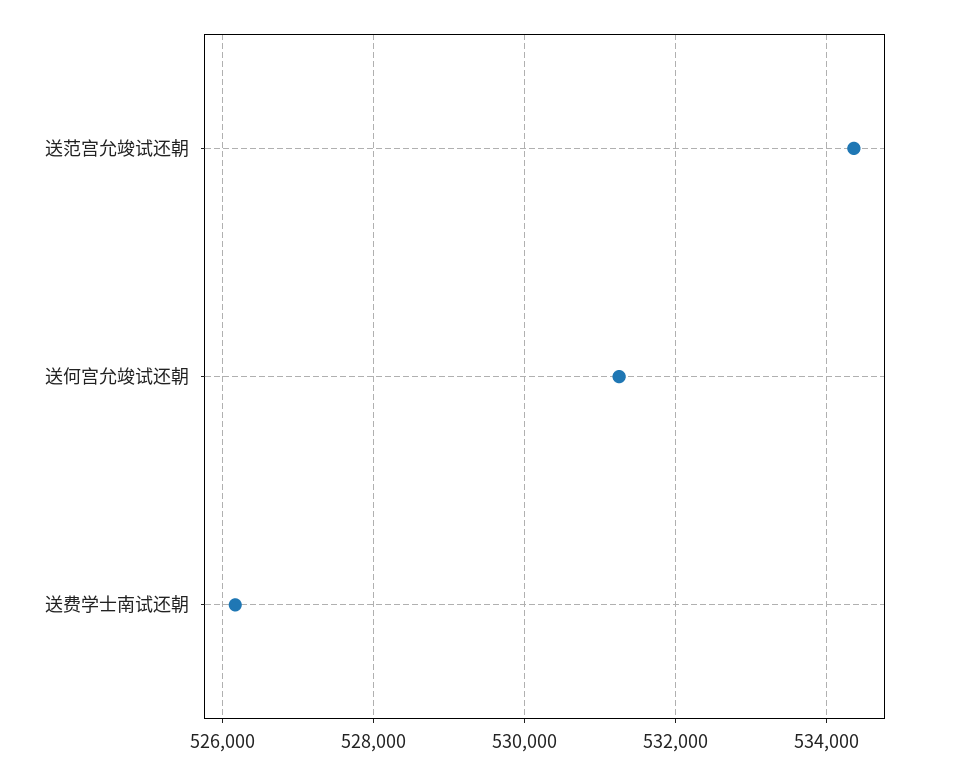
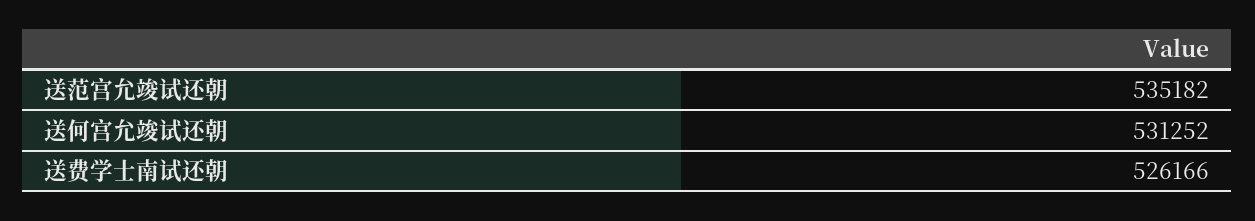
  {
-   "送范宫允竣试还朝": 534400,
+   "送范宫允竣试还朝": 535182,
    "送何宫允竣试还朝": 531252,
    "送费学士南试还朝": 526166
  }

